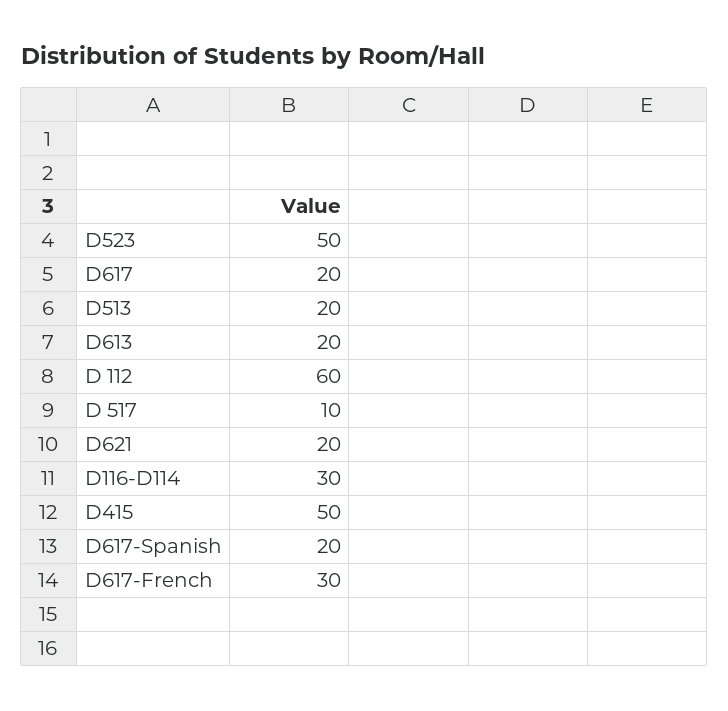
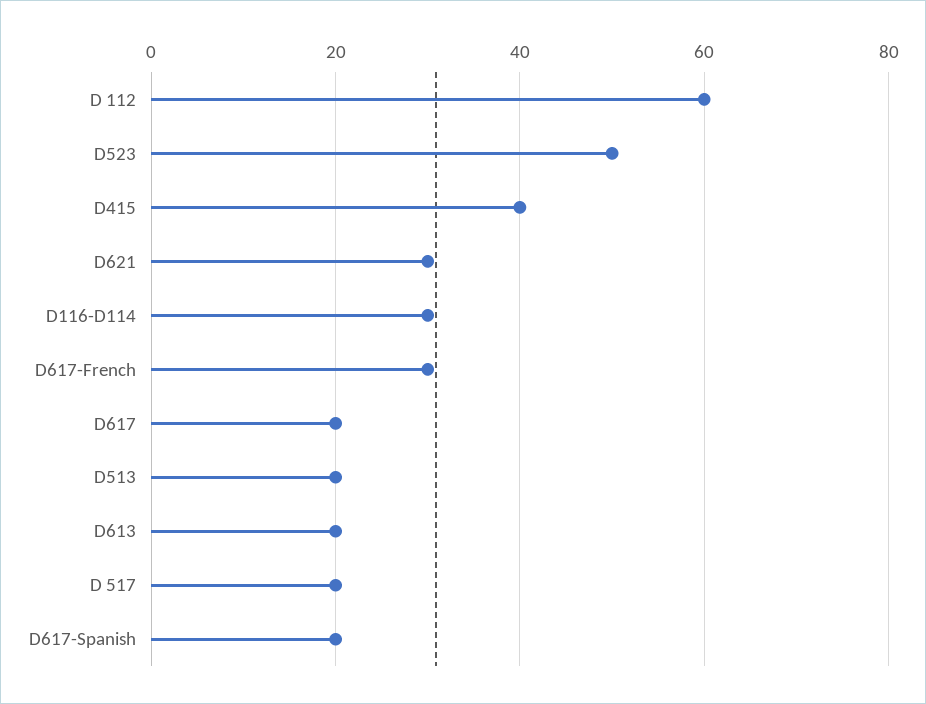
  {
    "D523": 50,
    "D617": 20,
    "D513": 20,
    "D613": 20,
    "D 112": 60,
-   "D 517": 10,
+   "D 517": 20,
-   "D621": 20,
+   "D621": 30,
    "D116-D114": 30,
-   "D415": 50,
+   "D415": 40,
    "D617-Spanish": 20,
    "D617-French": 30
  }

